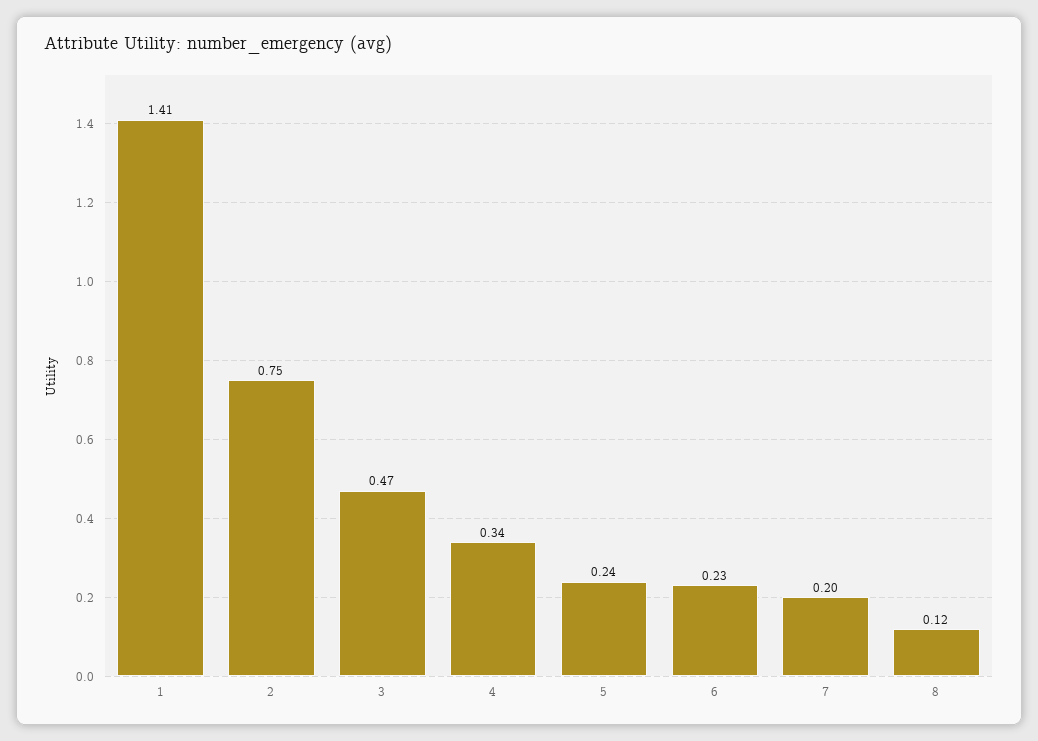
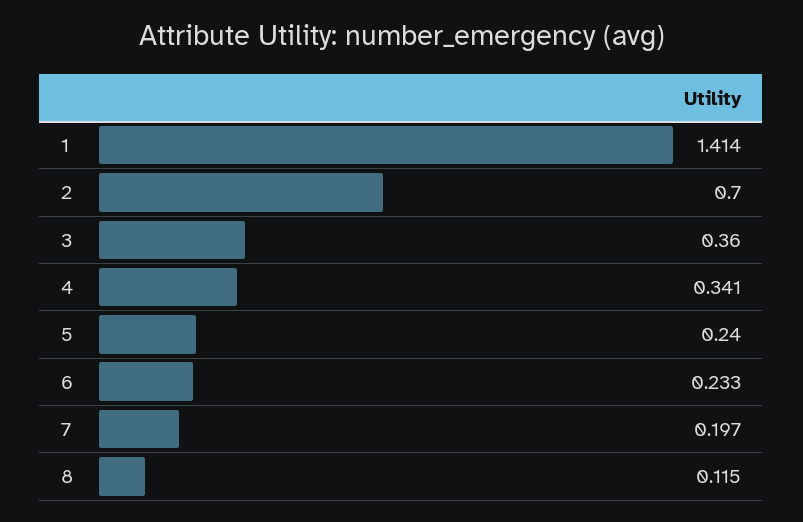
  {
    "1": 1.414,
-   "2": 0.75,
+   "2": 0.7,
-   "3": 0.47,
+   "3": 0.36,
    "4": 0.341,
    "5": 0.24,
    "6": 0.233,
    "7": 0.197,
    "8": 0.115
  }

